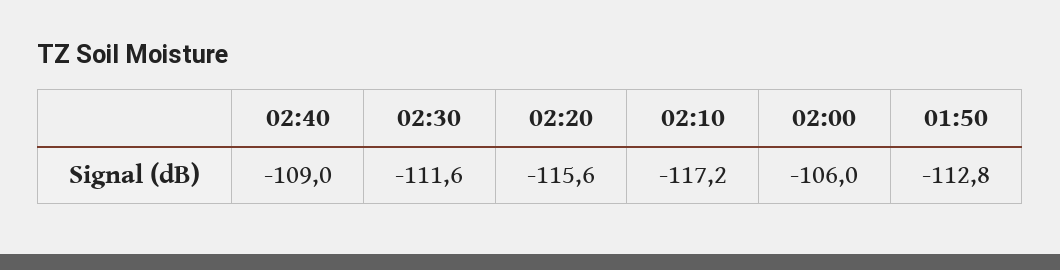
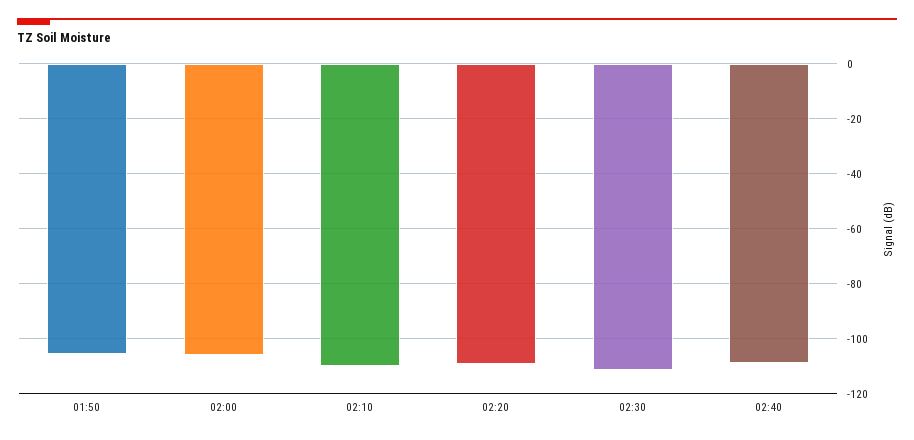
  {
    "02:40": -109,
    "02:30": -111.6,
-   "02:20": -115.6,
+   "02:20": -110,
-   "02:10": -117.2,
+   "02:10": -110,
    "02:00": -106,
-   "01:50": -112.8
+   "01:50": -105
  }

